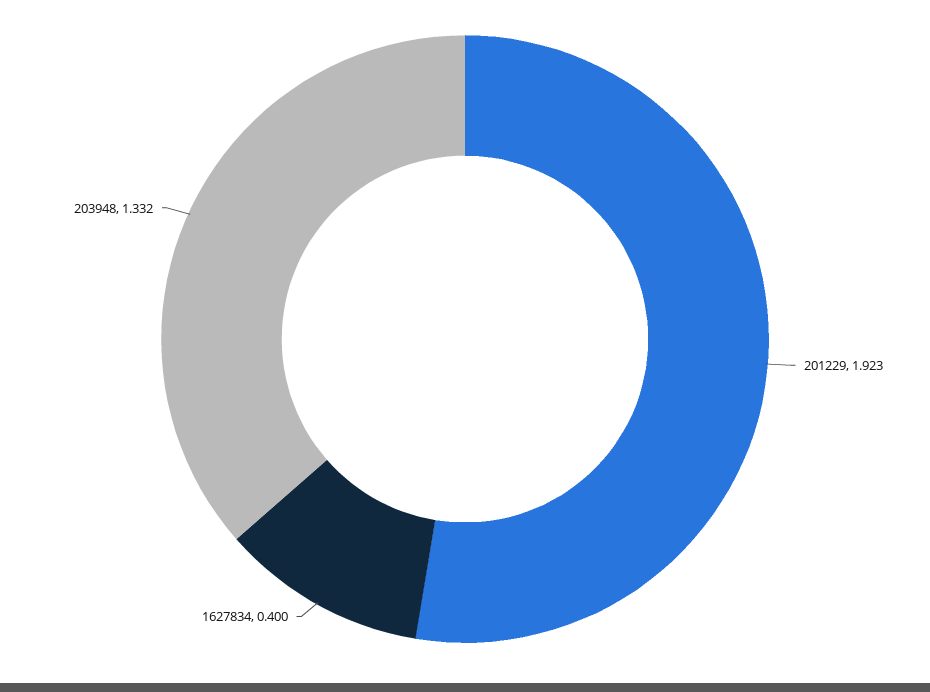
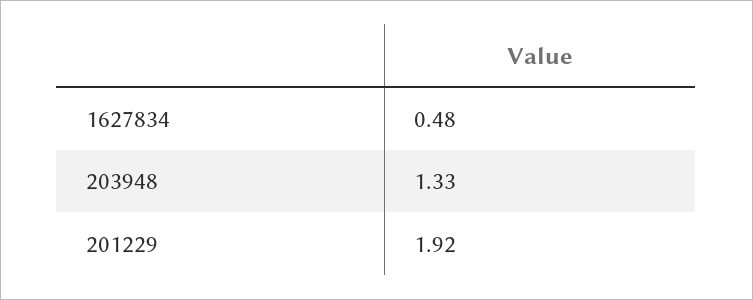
  {
    "201229": 1.923,
-   "1627834": 0.4,
+   "1627834": 0.48,
    "203948": 1.332
  }

